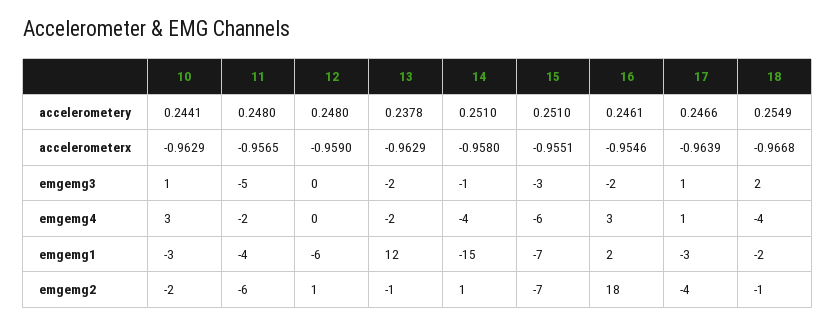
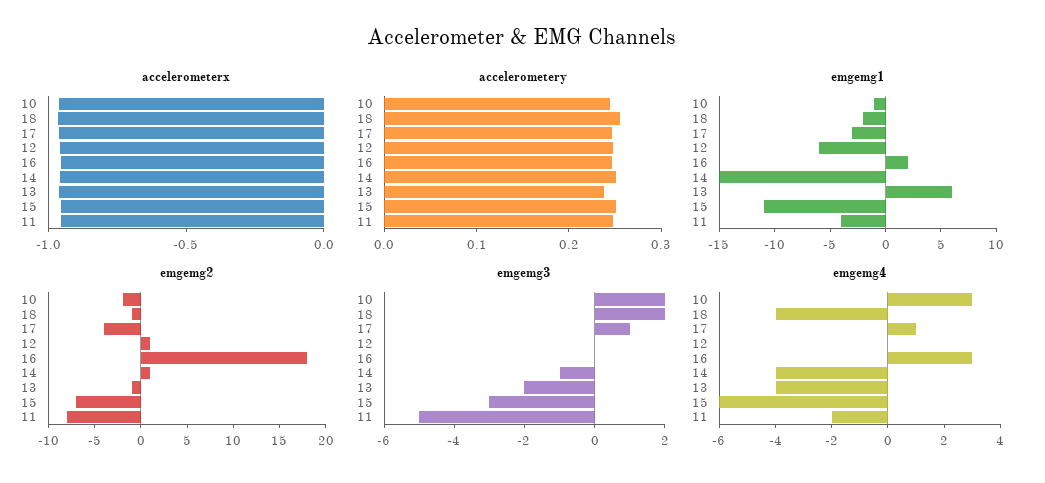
  {
    "accelerometery": {
      "10": 0.2441,
      "11": 0.248,
      "12": 0.248,
      "13": 0.2378,
      "14": 0.251,
      "15": 0.251,
      "16": 0.2461,
      "17": 0.2466,
      "18": 0.2549
    },
    "accelerometerx": {
      "10": -0.9629,
      "11": -0.9565,
      "12": -0.959,
      "13": -0.9629,
      "14": -0.958,
      "15": -0.9551,
      "16": -0.9546,
      "17": -0.9639,
      "18": -0.9668
    },
    "emgemg3": {
-     "10": 1,
+     "10": 2,
      "11": -5,
      "12": 0,
      "13": -2,
      "14": -1,
      "15": -3,
-     "16": -2,
+     "16": 0,
      "17": 1,
      "18": 2
    },
    "emgemg4": {
      "10": 3,
      "11": -2,
      "12": 0,
-     "13": -2,
+     "13": -4,
      "14": -4,
      "15": -6,
      "16": 3,
      "17": 1,
      "18": -4
    },
    "emgemg1": {
-     "10": -3,
+     "10": -1,
      "11": -4,
      "12": -6,
-     "13": 12,
+     "13": 6,
      "14": -15,
-     "15": -7,
+     "15": -11,
      "16": 2,
      "17": -3,
      "18": -2
    },
    "emgemg2": {
      "10": -2,
-     "11": -6,
+     "11": -8,
      "12": 1,
      "13": -1,
      "14": 1,
      "15": -7,
      "16": 18,
      "17": -4,
      "18": -1
    }
  }

